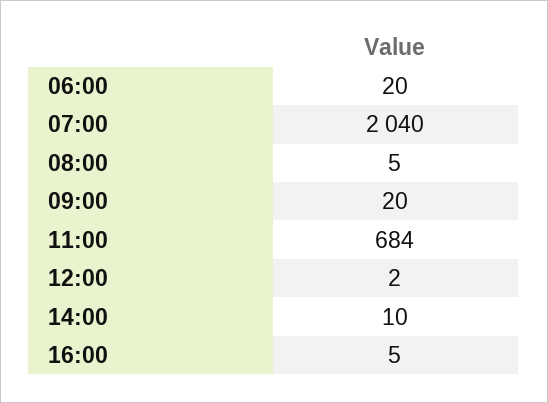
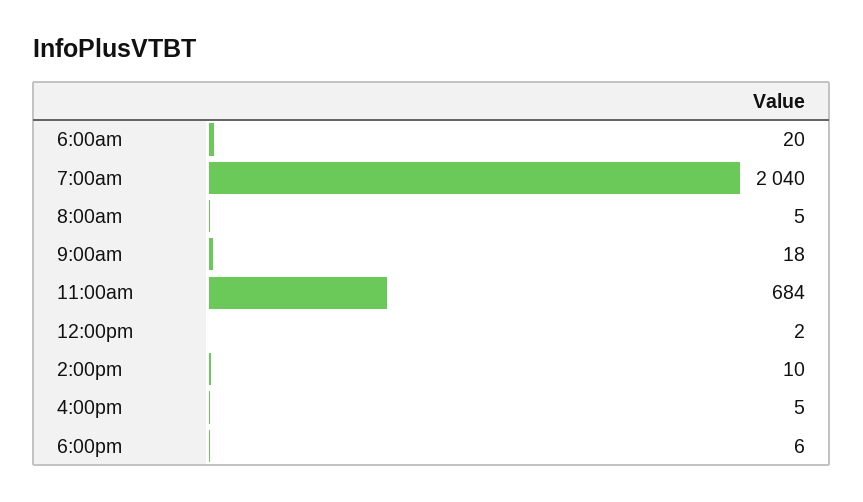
  {
    "06:00": 20,
    "07:00": 2040,
    "08:00": 5,
-   "09:00": 20,
+   "09:00": 18,
    "11:00": 684,
    "12:00": 2,
    "14:00": 10,
-   "16:00": 5
+   "16:00": 5,
+   "6:00pm": 6
  }

